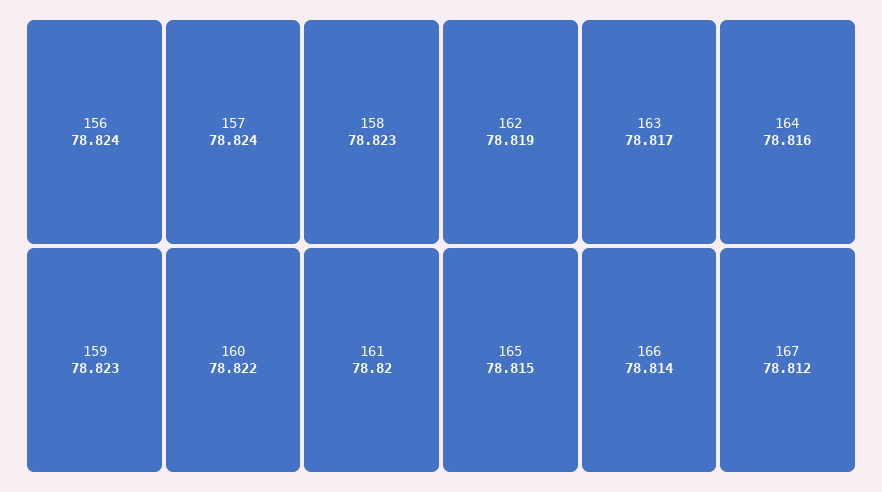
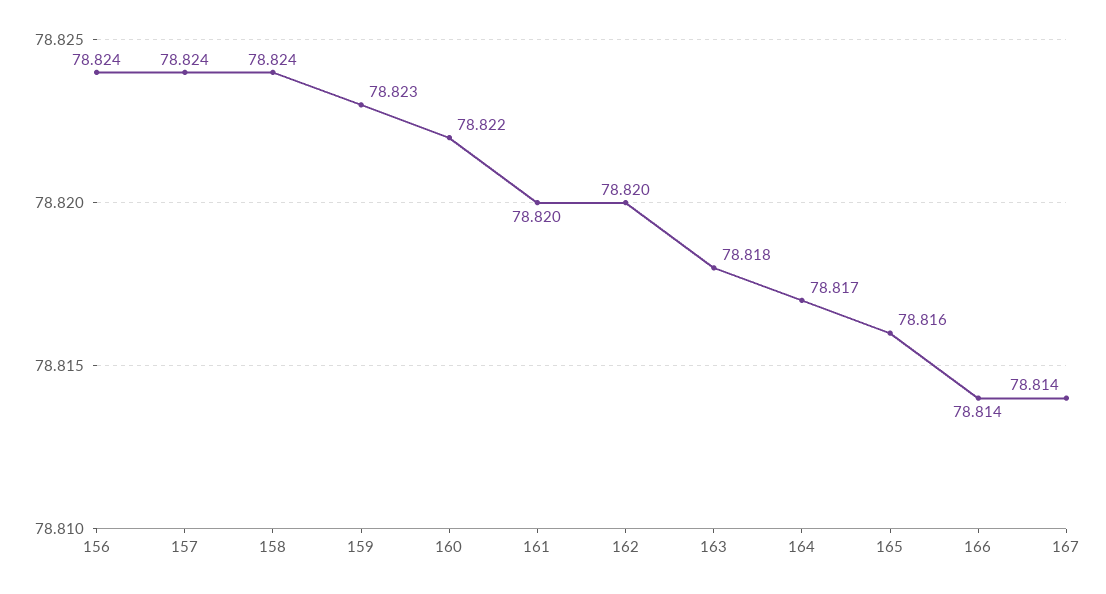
  {
    "156": 78.824,
    "157": 78.824,
-   "158": 78.823,
+   "158": 78.824,
    "159": 78.823,
    "160": 78.822,
    "161": 78.82,
-   "162": 78.819,
+   "162": 78.82,
-   "163": 78.817,
+   "163": 78.818,
-   "164": 78.816,
+   "164": 78.817,
-   "165": 78.815,
+   "165": 78.816,
    "166": 78.814,
-   "167": 78.812
+   "167": 78.814
  }

